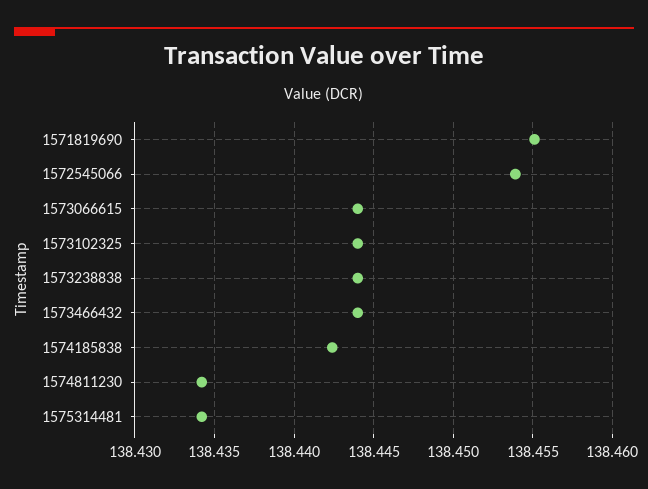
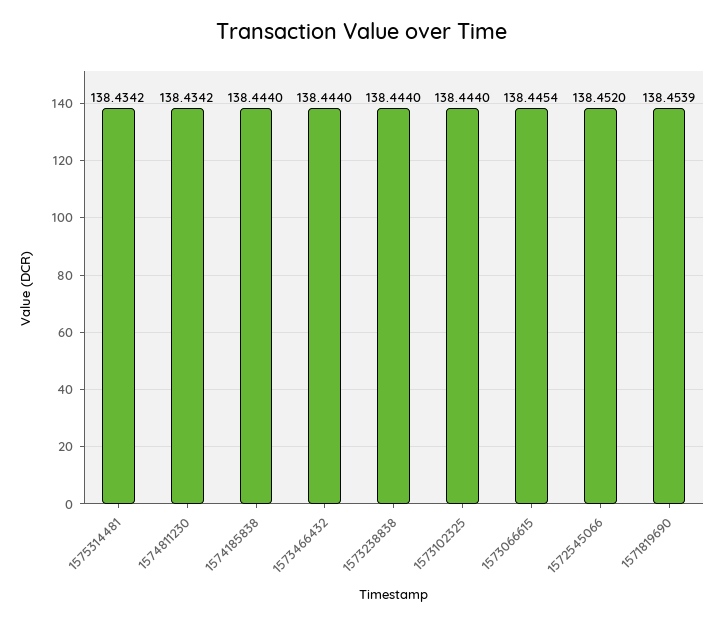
  {
-   "1571819690": 138.455,
+   "1571819690": 138.4539,
-   "1572545066": 138.454,
+   "1572545066": 138.452,
-   "1573066615": 138.444,
+   "1573066615": 138.4454,
    "1573102325": 138.444,
    "1573238838": 138.444,
    "1573466432": 138.444,
-   "1574185838": 138.4425,
+   "1574185838": 138.444,
    "1574811230": 138.4342,
    "1575314481": 138.4342
  }

